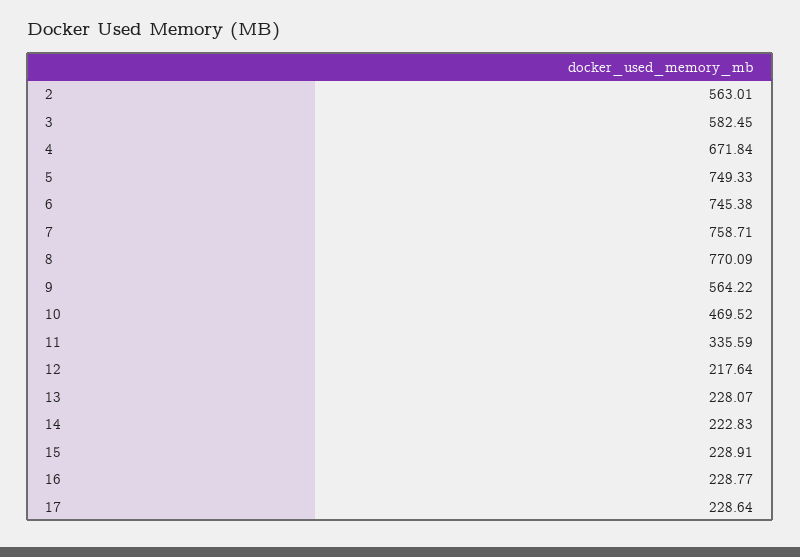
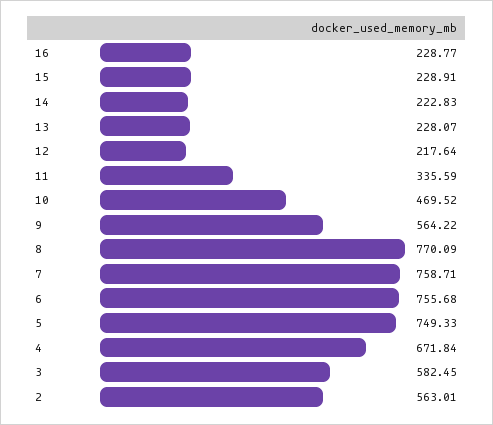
  {
    "2": 563.01,
    "3": 582.45,
    "4": 671.84,
    "5": 749.33,
-   "6": 745.38,
+   "6": 755.68,
    "7": 758.71,
    "8": 770.09,
    "9": 564.22,
    "10": 469.52,
    "11": 335.59,
    "12": 217.64,
    "13": 228.07,
    "14": 222.83,
    "15": 228.91,
-   "16": 228.77,
+   "16": 228.77
-   "17": 228.64
  }

